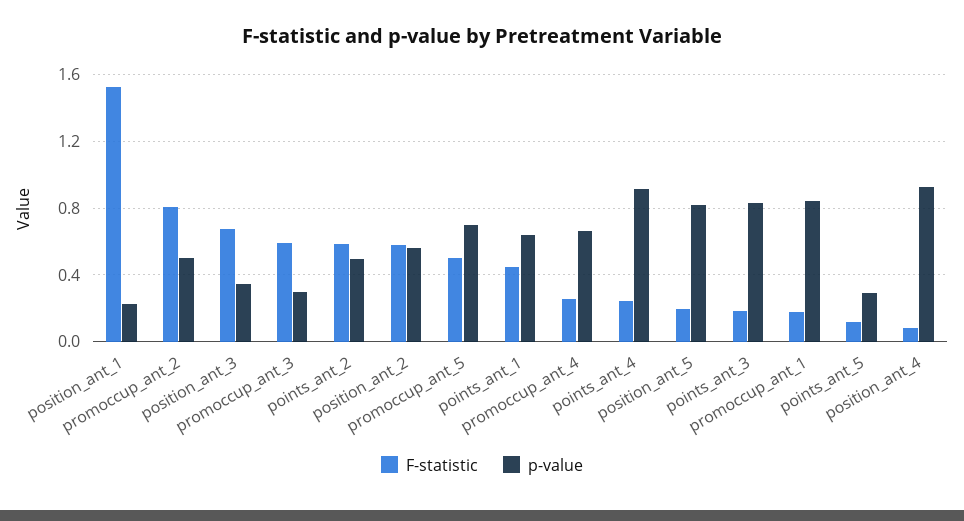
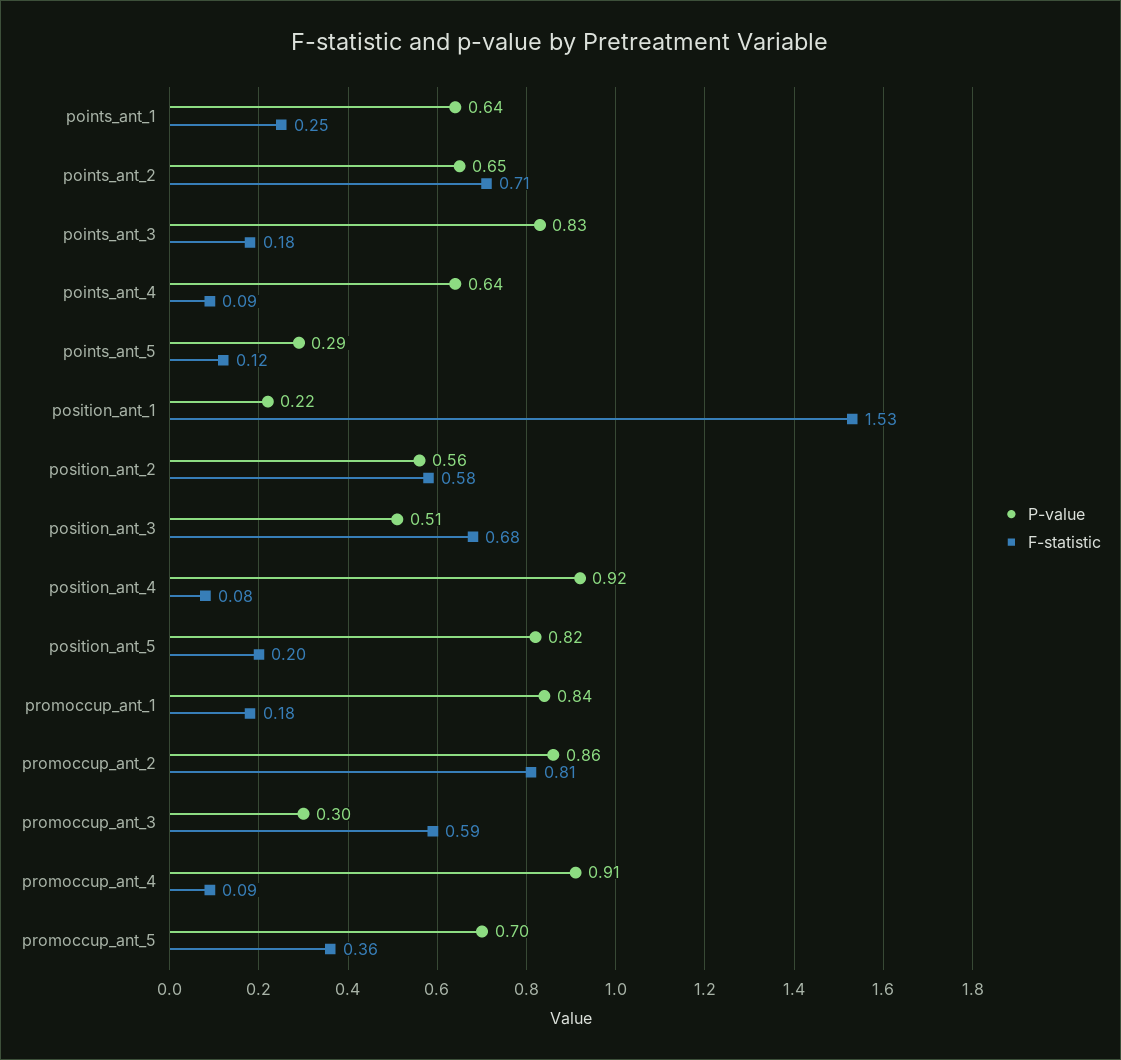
  {
    "F-statistic": {
      "position_ant_1": 1.53,
      "promoccup_ant_2": 0.81,
      "position_ant_3": 0.68,
      "promoccup_ant_3": 0.59,
-     "points_ant_2": 0.6,
+     "points_ant_2": 0.71,
      "position_ant_2": 0.58,
-     "promoccup_ant_5": 0.5,
+     "promoccup_ant_5": 0.36,
-     "points_ant_1": 0.45,
+     "points_ant_1": 0.25,
-     "promoccup_ant_4": 0.25,
+     "promoccup_ant_4": 0.09,
-     "points_ant_4": 0.25,
+     "points_ant_4": 0.09,
      "position_ant_5": 0.2,
      "points_ant_3": 0.18,
      "promoccup_ant_1": 0.18,
      "points_ant_5": 0.12,
      "position_ant_4": 0.08
    },
    "p-value": {
      "position_ant_1": 0.22,
-     "promoccup_ant_2": 0.5,
+     "promoccup_ant_2": 0.86,
-     "position_ant_3": 0.35,
+     "position_ant_3": 0.51,
      "promoccup_ant_3": 0.3,
-     "points_ant_2": 0.5,
+     "points_ant_2": 0.65,
      "position_ant_2": 0.56,
      "promoccup_ant_5": 0.7,
      "points_ant_1": 0.64,
-     "promoccup_ant_4": 0.65,
+     "promoccup_ant_4": 0.91,
-     "points_ant_4": 0.9,
+     "points_ant_4": 0.64,
      "position_ant_5": 0.82,
      "points_ant_3": 0.83,
      "promoccup_ant_1": 0.84,
      "points_ant_5": 0.29,
      "position_ant_4": 0.92
    }
  }

